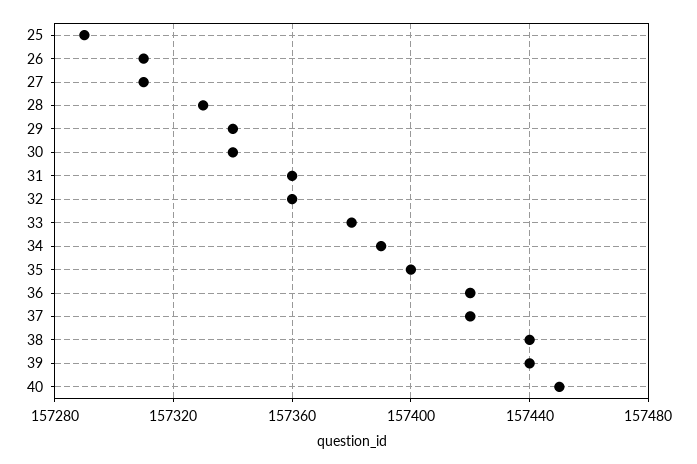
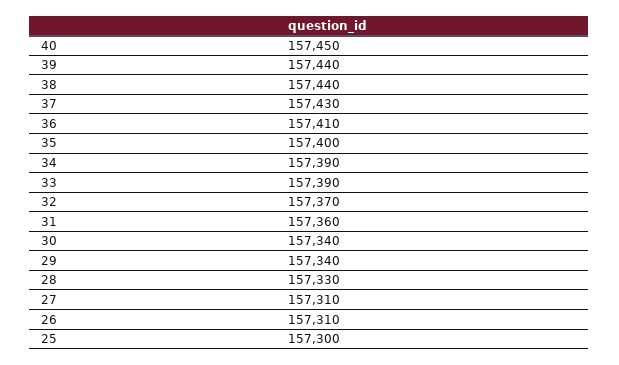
  {
-   "25": 157290,
+   "25": 157300,
    "26": 157310,
    "27": 157310,
    "28": 157330,
    "29": 157340,
    "30": 157340,
    "31": 157360,
-   "32": 157360,
+   "32": 157370,
-   "33": 157380,
+   "33": 157390,
    "34": 157390,
    "35": 157400,
-   "36": 157420,
+   "36": 157410,
-   "37": 157420,
+   "37": 157430,
    "38": 157440,
    "39": 157440,
    "40": 157450
  }

